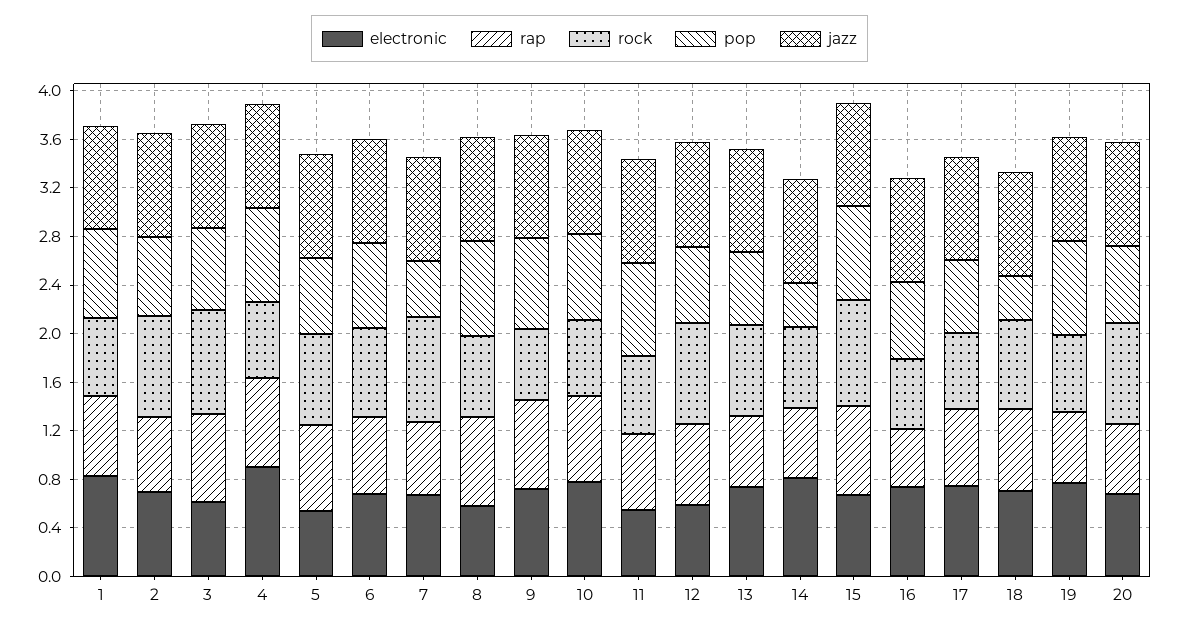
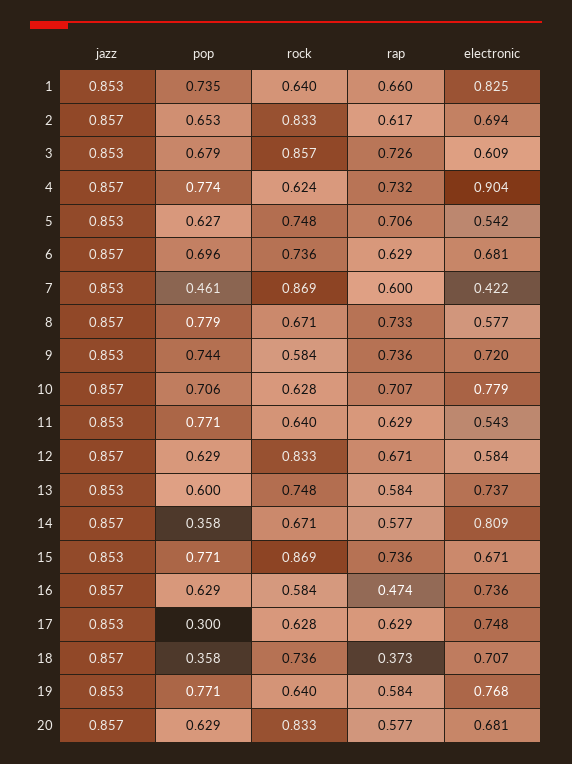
  {
    "electronic": {
      "1": 0.825,
      "2": 0.694,
      "3": 0.609,
      "4": 0.904,
      "5": 0.542,
      "6": 0.681,
-     "7": 0.7,
+     "7": 0.422,
      "8": 0.577,
      "9": 0.72,
      "10": 0.779,
      "11": 0.543,
      "12": 0.584,
      "13": 0.737,
      "14": 0.809,
      "15": 0.671,
      "16": 0.736,
      "17": 0.748,
      "18": 0.707,
      "19": 0.768,
      "20": 0.681
    },
    "rap": {
      "1": 0.66,
      "2": 0.617,
      "3": 0.726,
      "4": 0.732,
      "5": 0.706,
      "6": 0.629,
      "7": 0.6,
      "8": 0.733,
      "9": 0.736,
      "10": 0.707,
      "11": 0.629,
      "12": 0.671,
      "13": 0.584,
      "14": 0.577,
      "15": 0.736,
      "16": 0.474,
      "17": 0.629,
-     "18": 0.7,
+     "18": 0.373,
      "19": 0.584,
      "20": 0.577
    },
    "rock": {
      "1": 0.64,
      "2": 0.833,
      "3": 0.857,
      "4": 0.624,
      "5": 0.748,
      "6": 0.736,
      "7": 0.869,
      "8": 0.671,
      "9": 0.584,
      "10": 0.628,
      "11": 0.64,
      "12": 0.833,
      "13": 0.748,
      "14": 0.671,
      "15": 0.869,
      "16": 0.584,
      "17": 0.628,
      "18": 0.736,
      "19": 0.64,
      "20": 0.833
    },
    "pop": {
      "1": 0.735,
      "2": 0.653,
      "3": 0.679,
      "4": 0.774,
      "5": 0.627,
      "6": 0.696,
      "7": 0.461,
      "8": 0.779,
      "9": 0.744,
      "10": 0.706,
      "11": 0.771,
      "12": 0.629,
      "13": 0.6,
      "14": 0.358,
      "15": 0.771,
      "16": 0.629,
-     "17": 0.6,
+     "17": 0.3,
      "18": 0.358,
      "19": 0.771,
      "20": 0.629
    },
    "jazz": {
      "1": 0.853,
      "2": 0.857,
      "3": 0.853,
      "4": 0.857,
      "5": 0.853,
      "6": 0.857,
      "7": 0.853,
      "8": 0.857,
      "9": 0.853,
      "10": 0.857,
      "11": 0.853,
      "12": 0.857,
      "13": 0.853,
      "14": 0.857,
      "15": 0.853,
      "16": 0.857,
      "17": 0.853,
      "18": 0.857,
      "19": 0.853,
      "20": 0.857
    }
  }

